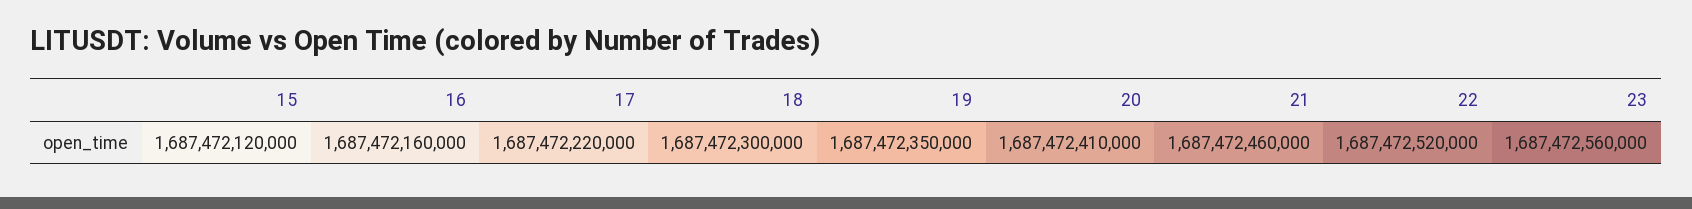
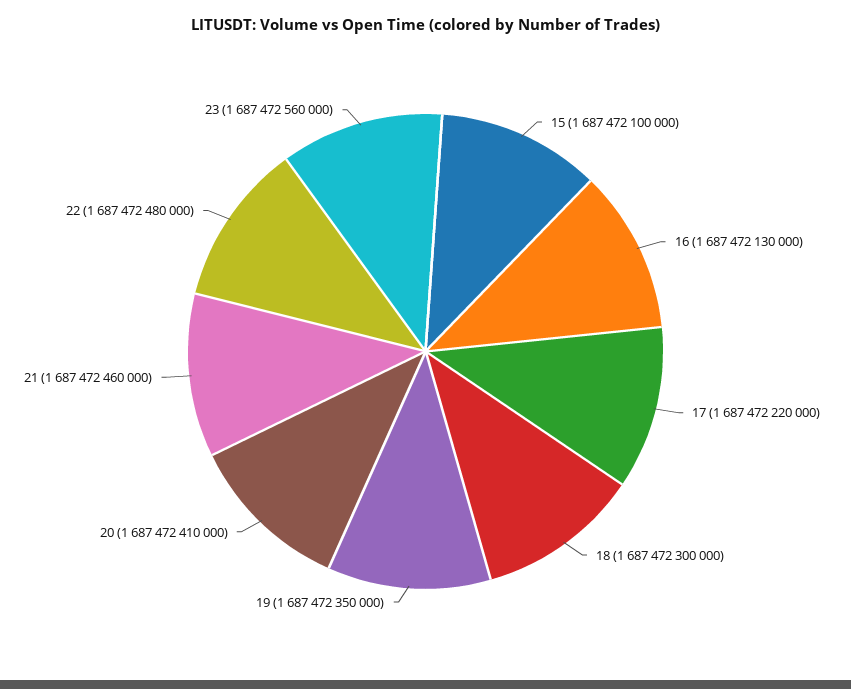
  {
-   "15": 1687472120000,
+   "15": 1687472100000,
-   "16": 1687472160000,
+   "16": 1687472130000,
    "17": 1687472220000,
    "18": 1687472300000,
    "19": 1687472350000,
    "20": 1687472410000,
    "21": 1687472460000,
-   "22": 1687472520000,
+   "22": 1687472480000,
    "23": 1687472560000
  }

